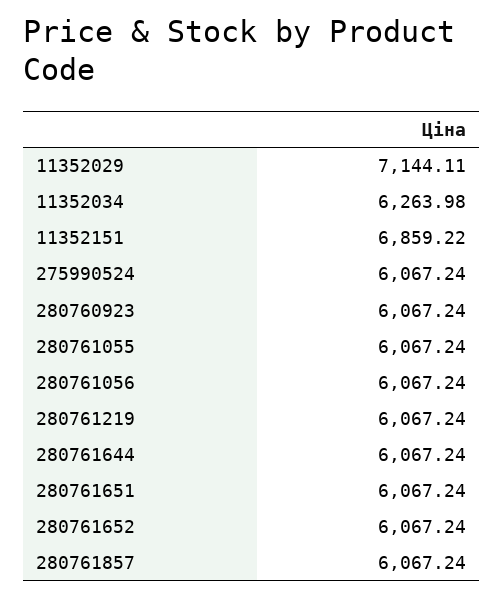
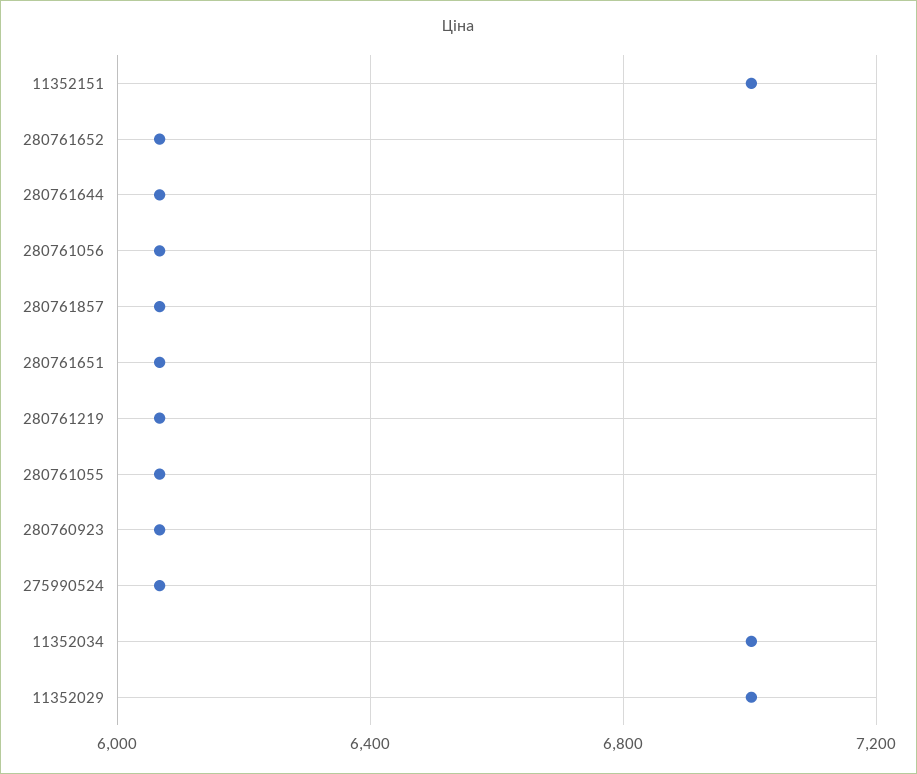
  {
-   "11352029": 7144.11,
+   "11352029": 7000,
-   "11352034": 6263.98,
+   "11352034": 7000,
-   "11352151": 6859.22,
+   "11352151": 7000,
    "275990524": 6067.24,
    "280760923": 6067.24,
    "280761055": 6067.24,
    "280761056": 6067.24,
    "280761219": 6067.24,
    "280761644": 6067.24,
    "280761651": 6067.24,
    "280761652": 6067.24,
    "280761857": 6067.24
  }

